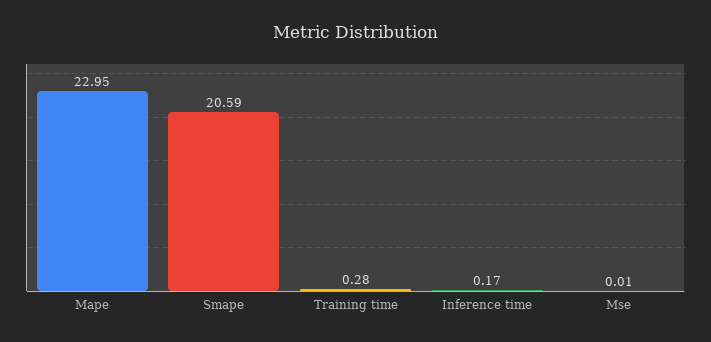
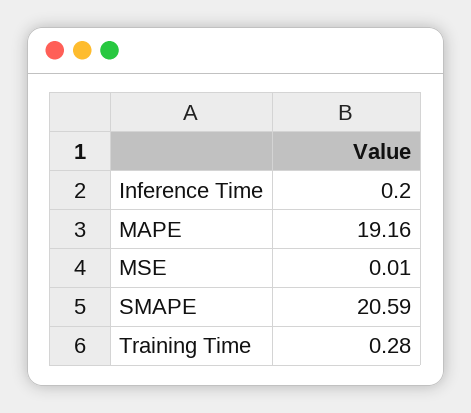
  {
-   "Mape": 22.95,
+   "Mape": 19.16,
    "Smape": 20.59,
    "Training time": 0.28,
-   "Inference time": 0.17,
+   "Inference time": 0.2,
    "Mse": 0.01
  }

